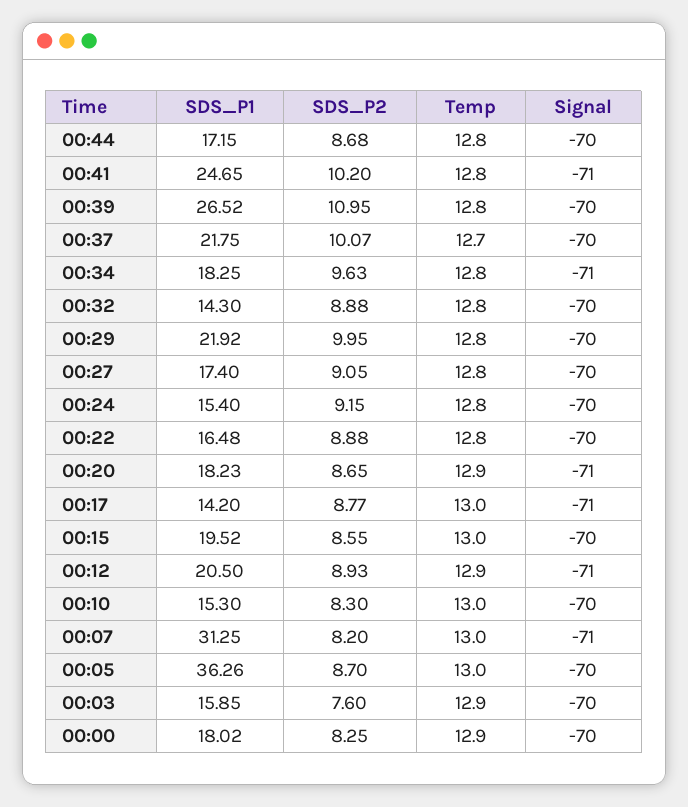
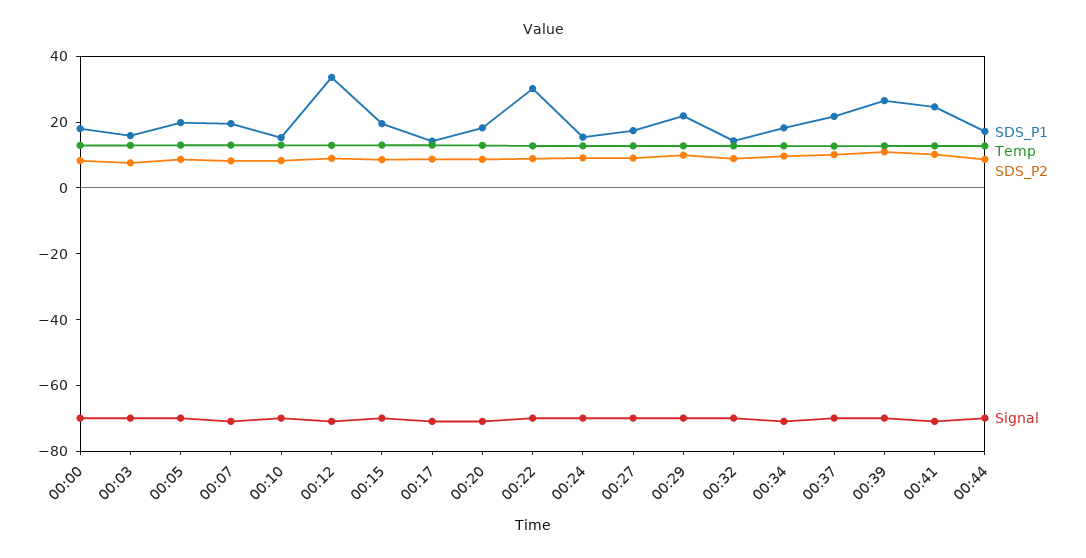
  {
    "SDS_P1": {
      "00:44": 17.15,
      "00:41": 24.65,
      "00:39": 26.52,
      "00:37": 21.75,
      "00:34": 18.25,
      "00:32": 14.3,
      "00:29": 21.92,
      "00:27": 17.4,
      "00:24": 15.4,
-     "00:22": 16.48,
+     "00:22": 30,
      "00:20": 18.23,
      "00:17": 14.2,
      "00:15": 19.52,
-     "00:12": 20.5,
+     "00:12": 35,
      "00:10": 15.3,
-     "00:07": 31.25,
+     "00:07": 20,
-     "00:05": 36.26,
+     "00:05": 20,
      "00:03": 15.85,
      "00:00": 18.02
    },
    "SDS_P2": {
      "00:44": 8.68,
      "00:41": 10.2,
      "00:39": 10.95,
      "00:37": 10.07,
      "00:34": 9.63,
      "00:32": 8.88,
      "00:29": 9.95,
      "00:27": 9.05,
      "00:24": 9.15,
      "00:22": 8.88,
      "00:20": 8.65,
      "00:17": 8.77,
      "00:15": 8.55,
      "00:12": 8.93,
      "00:10": 8.3,
      "00:07": 8.2,
      "00:05": 8.7,
      "00:03": 7.6,
      "00:00": 8.25
    },
    "Temp": {
      "00:44": 12.8,
      "00:41": 12.8,
      "00:39": 12.8,
      "00:37": 12.7,
      "00:34": 12.8,
      "00:32": 12.8,
      "00:29": 12.8,
      "00:27": 12.8,
      "00:24": 12.8,
      "00:22": 12.8,
      "00:20": 12.9,
      "00:17": 13,
      "00:15": 13,
      "00:12": 12.9,
      "00:10": 13,
      "00:07": 13,
      "00:05": 13,
      "00:03": 12.9,
      "00:00": 12.9
    },
    "Signal": {
      "00:44": -70,
      "00:41": -71,
      "00:39": -70,
      "00:37": -70,
      "00:34": -71,
      "00:32": -70,
      "00:29": -70,
      "00:27": -70,
      "00:24": -70,
      "00:22": -70,
      "00:20": -71,
      "00:17": -71,
      "00:15": -70,
      "00:12": -71,
      "00:10": -70,
      "00:07": -71,
      "00:05": -70,
      "00:03": -70,
      "00:00": -70
    }
  }

